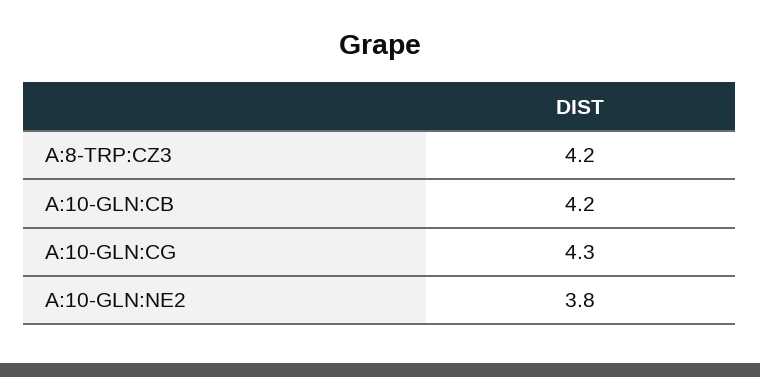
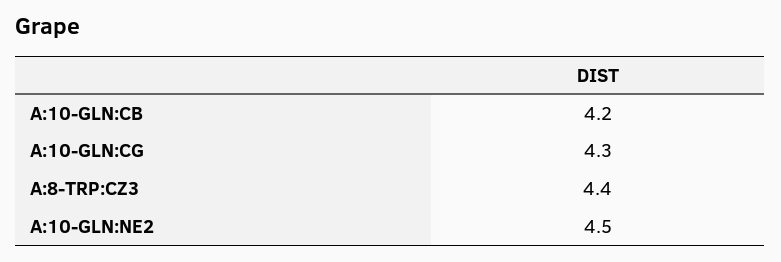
  {
-   "A:8-TRP:CZ3": 4.2,
+   "A:8-TRP:CZ3": 4.4,
    "A:10-GLN:CB": 4.2,
    "A:10-GLN:CG": 4.3,
-   "A:10-GLN:NE2": 3.8
+   "A:10-GLN:NE2": 4.5
  }

